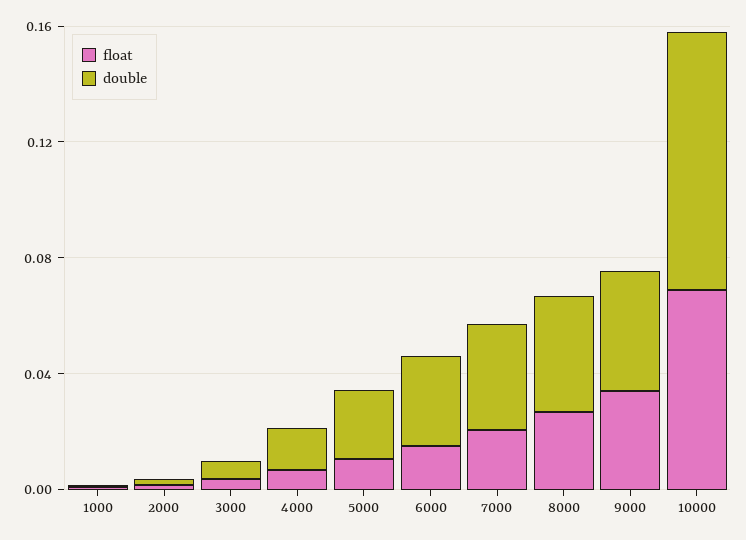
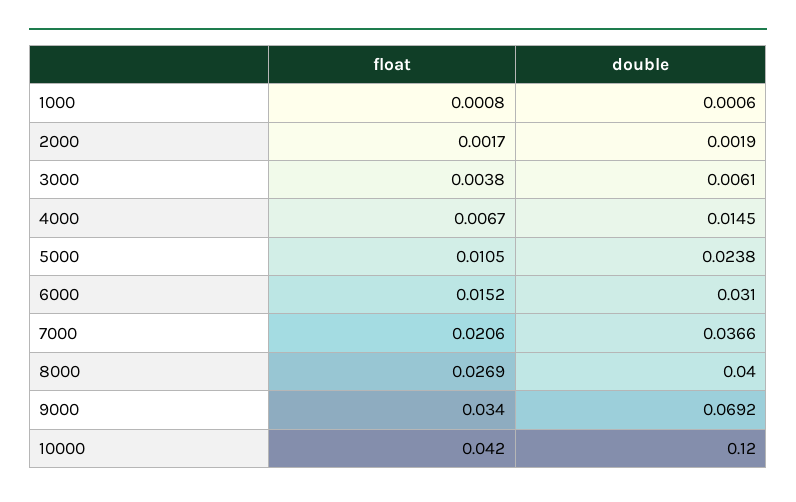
  {
    "float": {
      "1000": 0.0008,
      "2000": 0.0017,
      "3000": 0.0038,
      "4000": 0.0067,
      "5000": 0.0105,
      "6000": 0.0152,
      "7000": 0.0206,
      "8000": 0.0269,
      "9000": 0.034,
-     "10000": 0.07
+     "10000": 0.042
    },
    "double": {
      "1000": 0.0006,
      "2000": 0.0019,
      "3000": 0.0061,
      "4000": 0.0145,
      "5000": 0.0238,
      "6000": 0.031,
      "7000": 0.0366,
      "8000": 0.04,
-     "9000": 0.04,
+     "9000": 0.0692,
-     "10000": 0.09
+     "10000": 0.12
    }
  }

